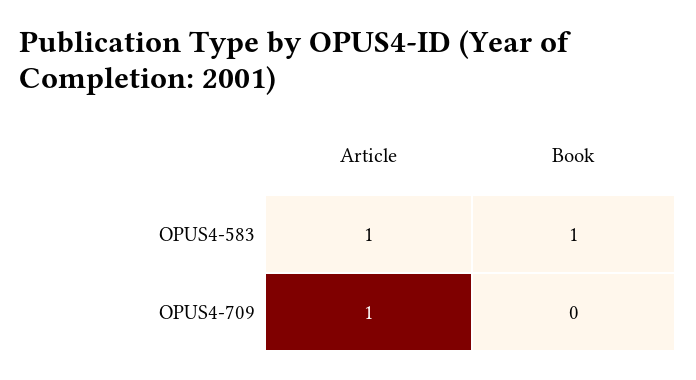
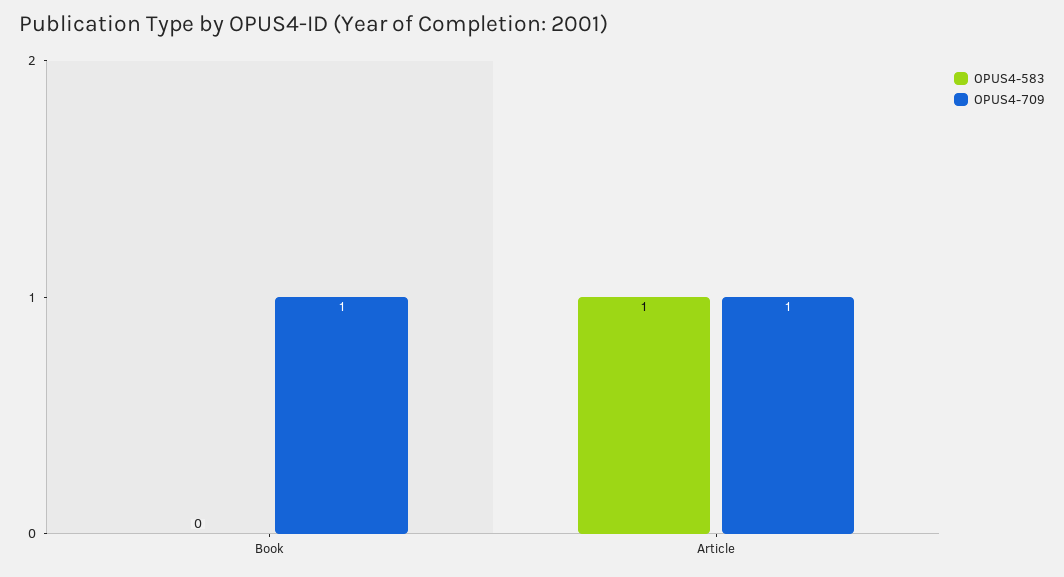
  {
    "OPUS4-583": {
      "Article": 1,
-     "Book": 1
+     "Book": 0
    },
    "OPUS4-709": {
      "Article": 1,
-     "Book": 0
+     "Book": 1
    }
  }

